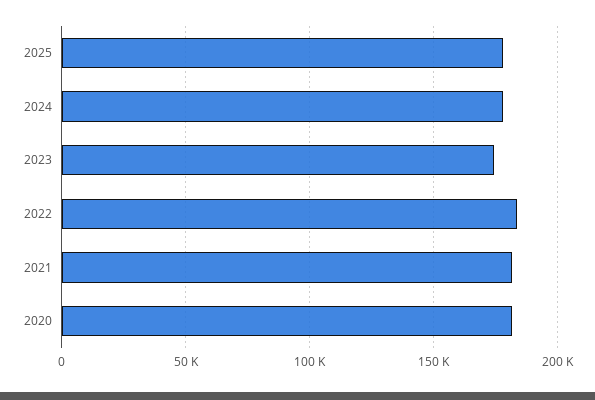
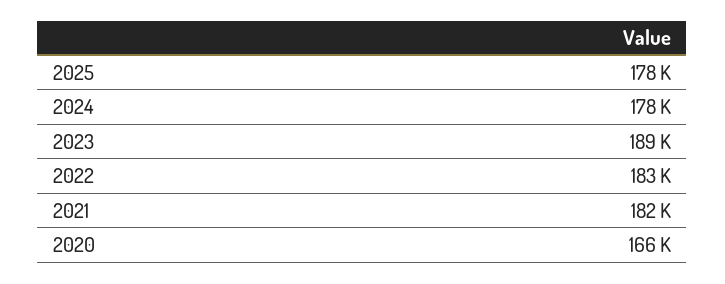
  {
    "2025": 178000,
    "2024": 178000,
-   "2023": 175000,
+   "2023": 189000,
    "2022": 183000,
    "2021": 182000,
-   "2020": 180000
+   "2020": 166000
  }

